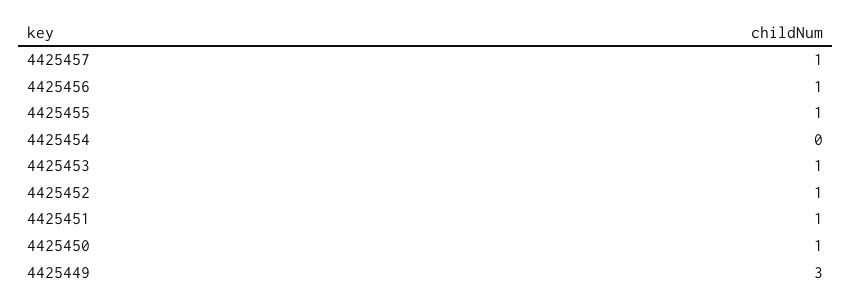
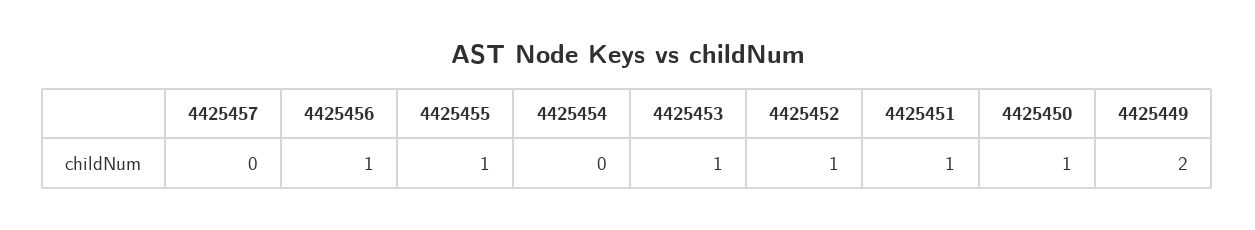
  {
-   "4425457": 1,
+   "4425457": 0,
    "4425456": 1,
    "4425455": 1,
    "4425454": 0,
    "4425453": 1,
    "4425452": 1,
    "4425451": 1,
    "4425450": 1,
-   "4425449": 3
+   "4425449": 2
  }

